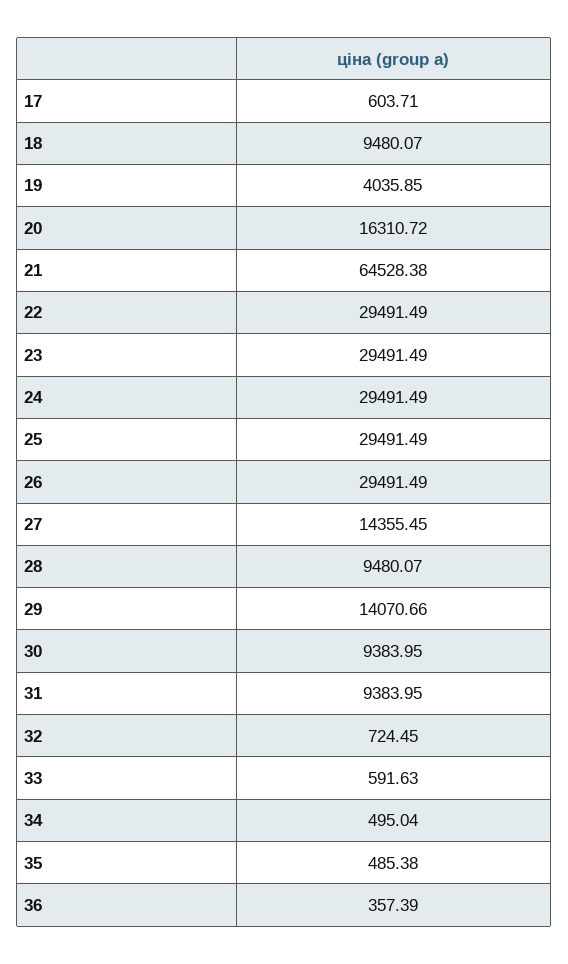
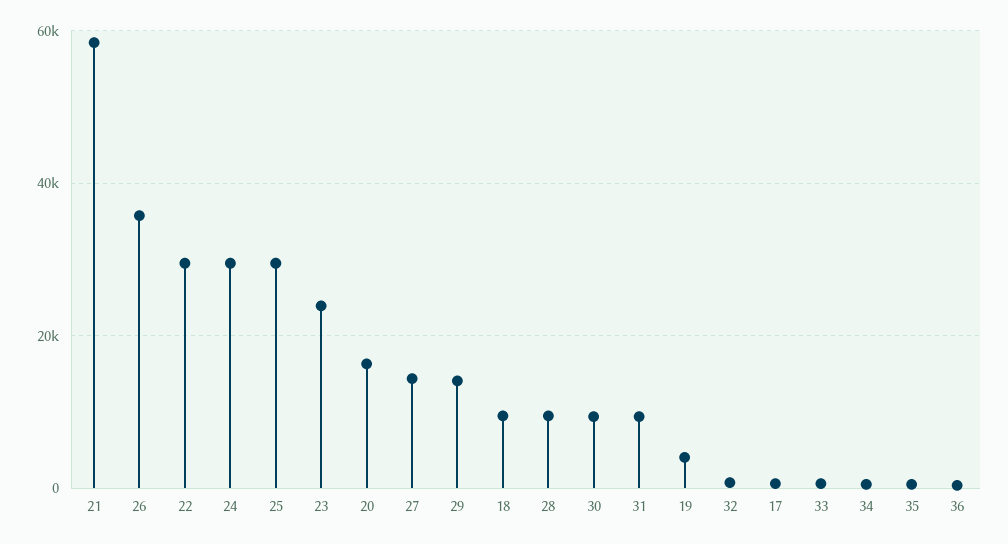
  {
    "17": 603.71,
    "18": 9480.07,
    "19": 4035.85,
    "20": 16310.72,
-   "21": 64528.38,
+   "21": 58000,
    "22": 29491.49,
-   "23": 29491.49,
+   "23": 24000,
    "24": 29491.49,
    "25": 29491.49,
-   "26": 29491.49,
+   "26": 36000,
    "27": 14355.45,
    "28": 9480.07,
    "29": 14070.66,
    "30": 9383.95,
    "31": 9383.95,
    "32": 724.45,
    "33": 591.63,
    "34": 495.04,
    "35": 485.38,
    "36": 357.39
  }

